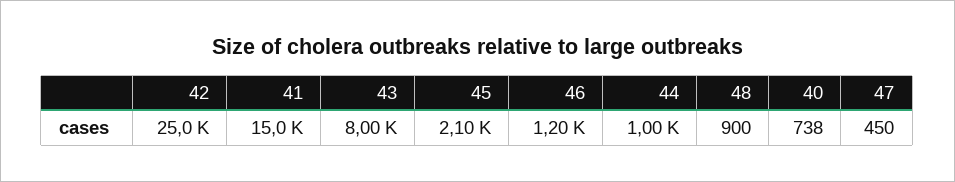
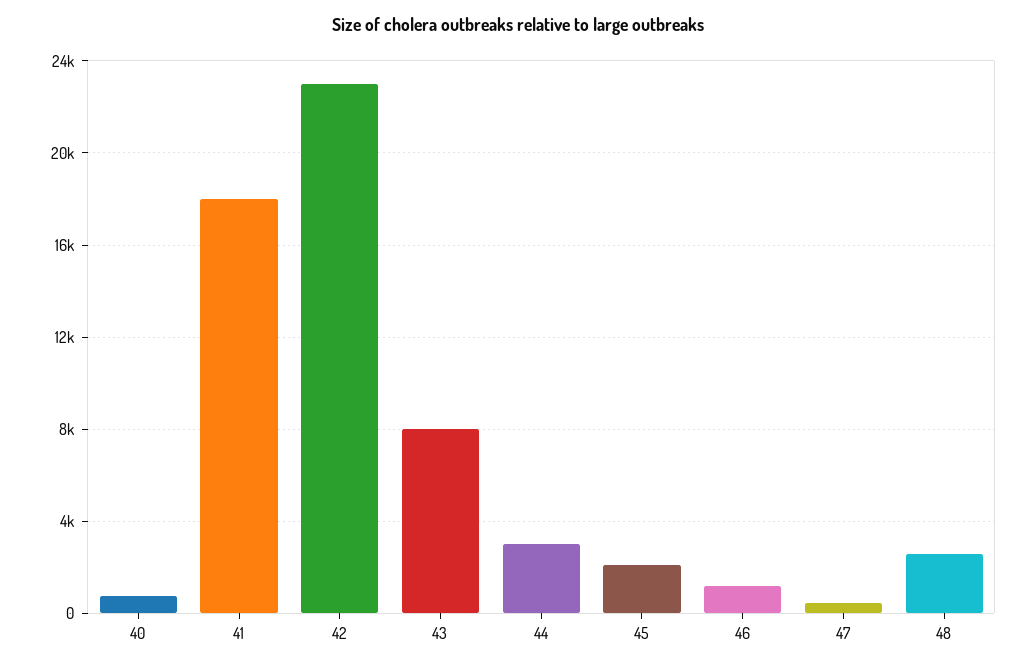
  {
-   "42": 25000,
+   "42": 23000,
-   "41": 15000,
+   "41": 18000,
    "43": 8000,
    "45": 2100,
    "46": 1200,
-   "44": 1000,
+   "44": 3000,
-   "48": 900,
+   "48": 2500,
    "40": 738,
    "47": 450
  }

